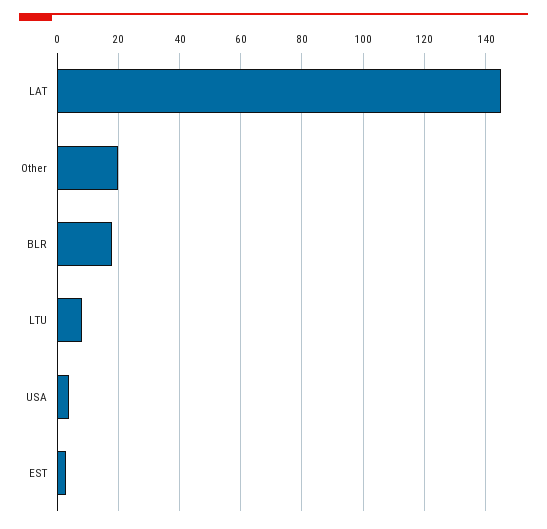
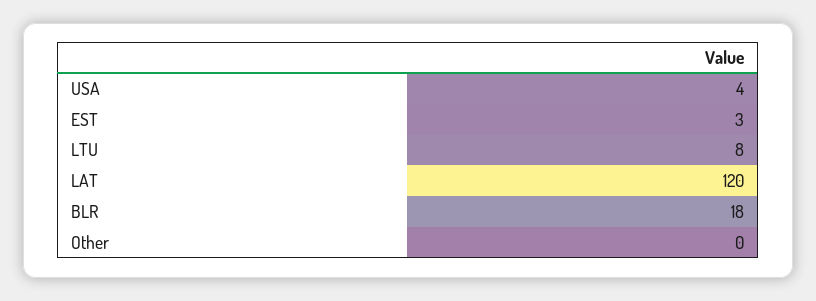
  {
-   "LAT": 145,
+   "LAT": 120,
-   "Other": 20,
+   "Other": 0,
    "BLR": 18,
    "LTU": 8,
    "USA": 4,
    "EST": 3
  }

